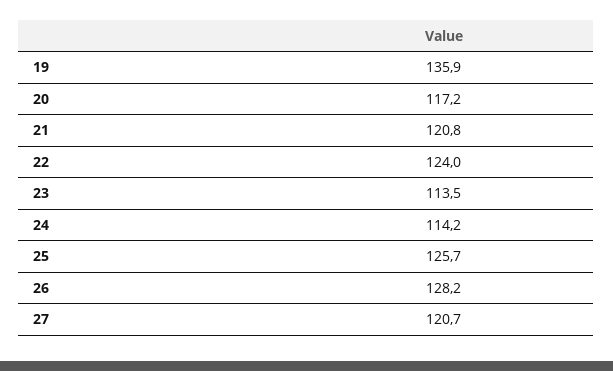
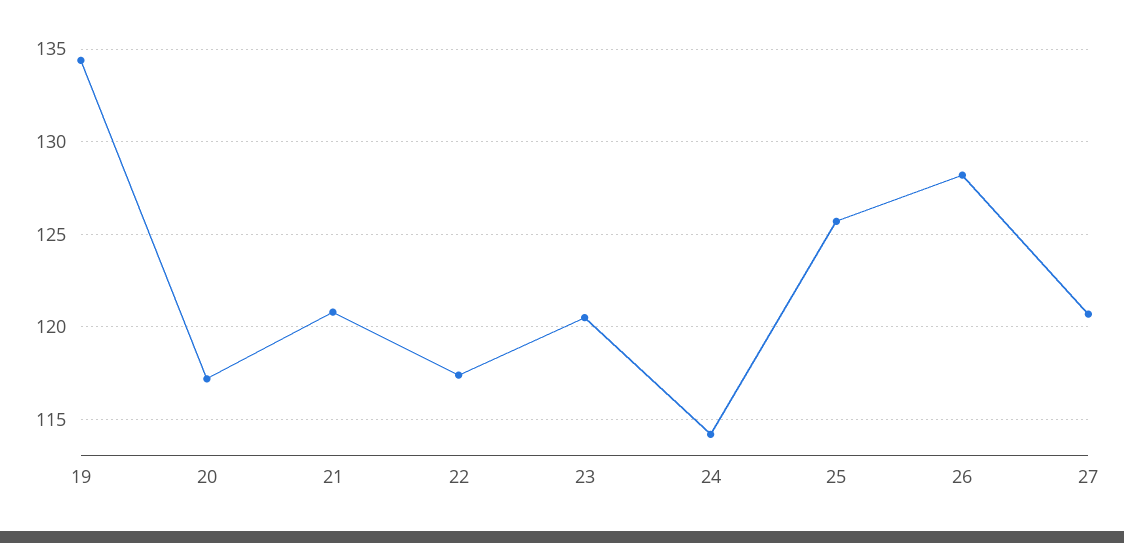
  {
-   "19": 135.9,
+   "19": 134.5,
    "20": 117.2,
    "21": 120.8,
-   "22": 124,
+   "22": 117.5,
-   "23": 113.5,
+   "23": 120.5,
    "24": 114.2,
    "25": 125.7,
    "26": 128.2,
    "27": 120.7
  }

